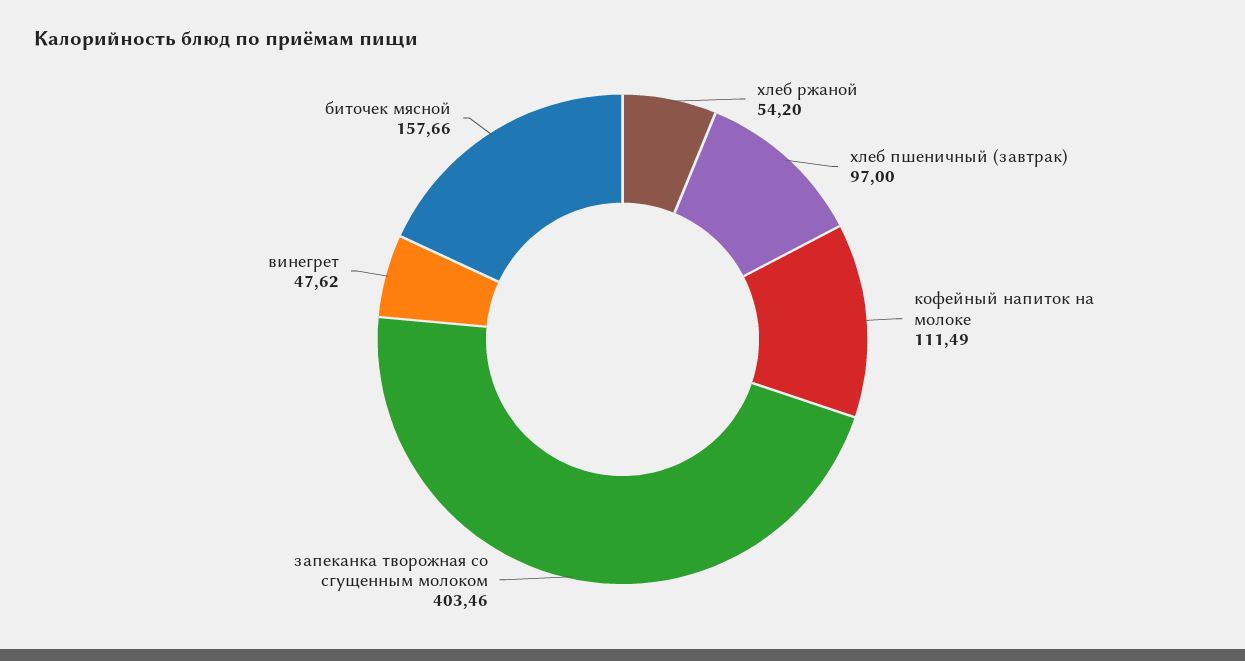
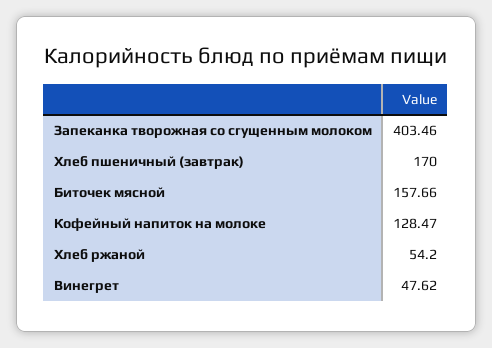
  {
    "хлеб ржаной": 54.2,
-   "хлеб пшеничный (завтрак)": 97,
+   "хлеб пшеничный (завтрак)": 170,
-   "кофейный напиток на молоке": 111.49,
+   "кофейный напиток на молоке": 128.47,
    "запеканка творожная со сгущенным молоком": 403.46,
    "винегрет": 47.62,
    "биточек мясной": 157.66
  }

